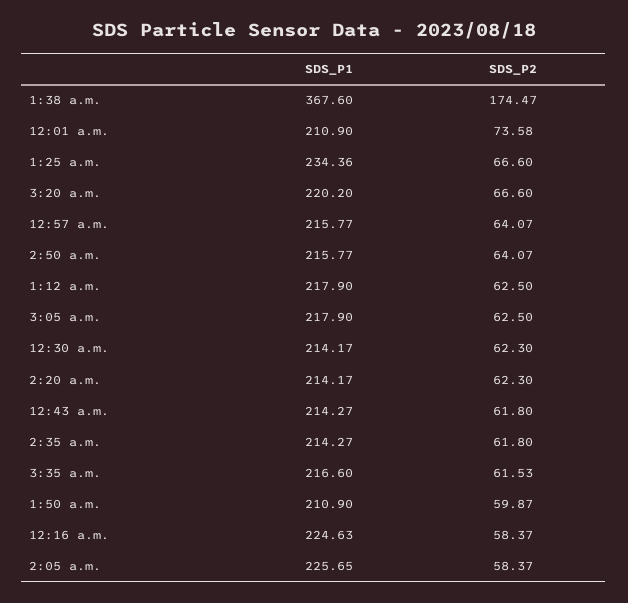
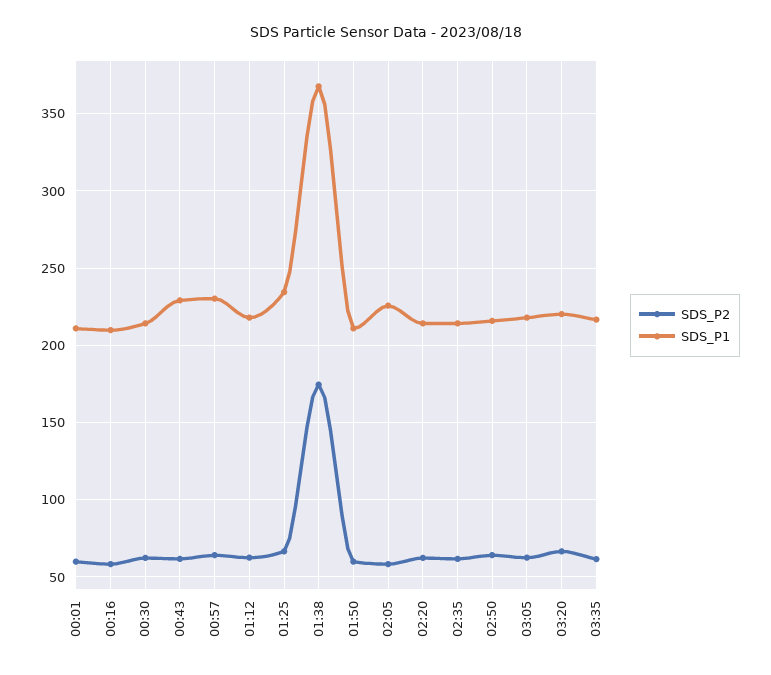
  {
    "SDS_P1": {
      "1:38 a.m.": 367.6,
      "12:01 a.m.": 210.9,
      "1:25 a.m.": 234.36,
      "3:20 a.m.": 220.2,
-     "12:57 a.m.": 215.77,
+     "12:57 a.m.": 230,
      "2:50 a.m.": 215.77,
      "1:12 a.m.": 217.9,
      "3:05 a.m.": 217.9,
      "12:30 a.m.": 214.17,
      "2:20 a.m.": 214.17,
-     "12:43 a.m.": 214.27,
+     "12:43 a.m.": 230,
      "2:35 a.m.": 214.27,
      "3:35 a.m.": 216.6,
      "1:50 a.m.": 210.9,
-     "12:16 a.m.": 224.63,
+     "12:16 a.m.": 210,
      "2:05 a.m.": 225.65
    },
    "SDS_P2": {
      "1:38 a.m.": 174.47,
-     "12:01 a.m.": 73.58,
+     "12:01 a.m.": 60,
      "1:25 a.m.": 66.6,
      "3:20 a.m.": 66.6,
      "12:57 a.m.": 64.07,
      "2:50 a.m.": 64.07,
      "1:12 a.m.": 62.5,
      "3:05 a.m.": 62.5,
      "12:30 a.m.": 62.3,
      "2:20 a.m.": 62.3,
      "12:43 a.m.": 61.8,
      "2:35 a.m.": 61.8,
      "3:35 a.m.": 61.53,
      "1:50 a.m.": 59.87,
      "12:16 a.m.": 58.37,
      "2:05 a.m.": 58.37
    }
  }

